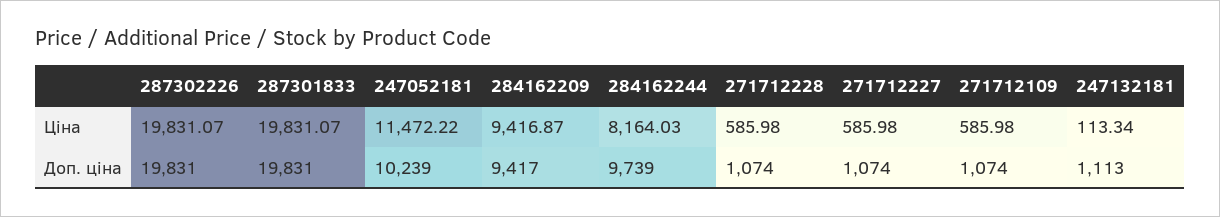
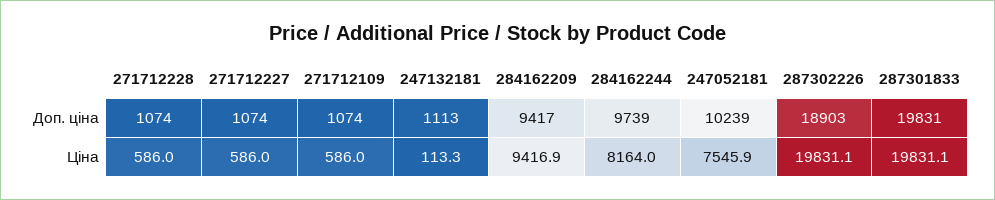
  {
    "287302226": {
      "Ціна": 19831.07,
-     "Доп. ціна": 19831
+     "Доп. ціна": 18903
    },
    "287301833": {
      "Ціна": 19831.07,
      "Доп. ціна": 19831
    },
    "247052181": {
-     "Ціна": 11472.22,
+     "Ціна": 7545.9,
      "Доп. ціна": 10239
    },
    "284162209": {
      "Ціна": 9416.87,
      "Доп. ціна": 9417
    },
    "284162244": {
      "Ціна": 8164.03,
      "Доп. ціна": 9739
    },
    "271712228": {
      "Ціна": 585.98,
      "Доп. ціна": 1074
    },
    "271712227": {
      "Ціна": 585.98,
      "Доп. ціна": 1074
    },
    "271712109": {
      "Ціна": 585.98,
      "Доп. ціна": 1074
    },
    "247132181": {
      "Ціна": 113.34,
      "Доп. ціна": 1113
    }
  }

